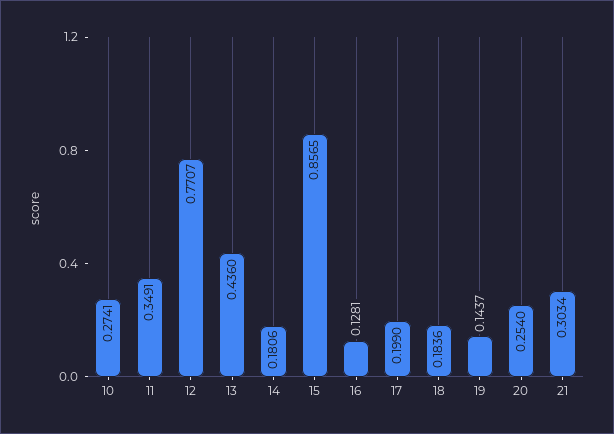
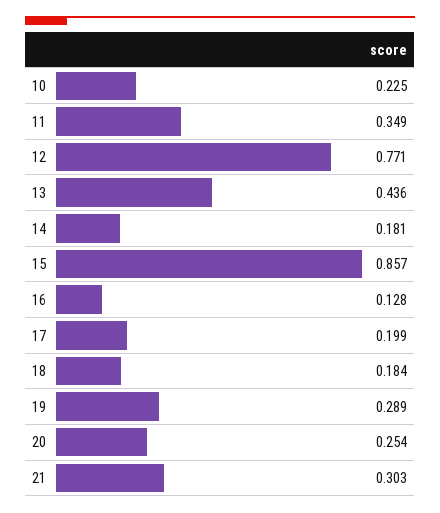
  {
-   "10": 0.2741,
+   "10": 0.225,
    "11": 0.3491,
    "12": 0.7707,
    "13": 0.436,
    "14": 0.1806,
    "15": 0.8565,
    "16": 0.1281,
    "17": 0.199,
    "18": 0.1836,
-   "19": 0.1437,
+   "19": 0.289,
    "20": 0.254,
    "21": 0.3034
  }

